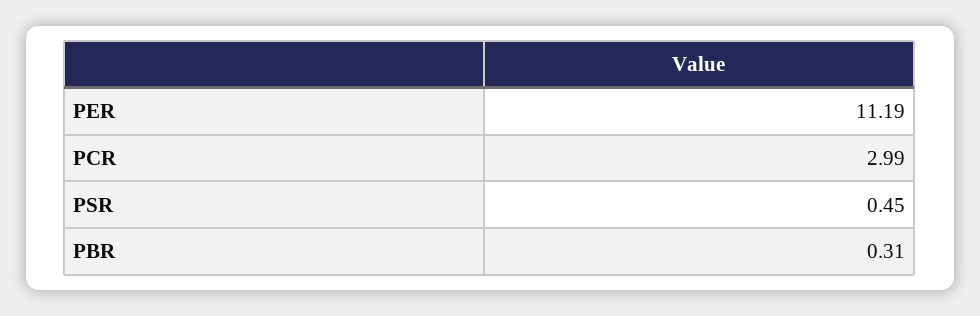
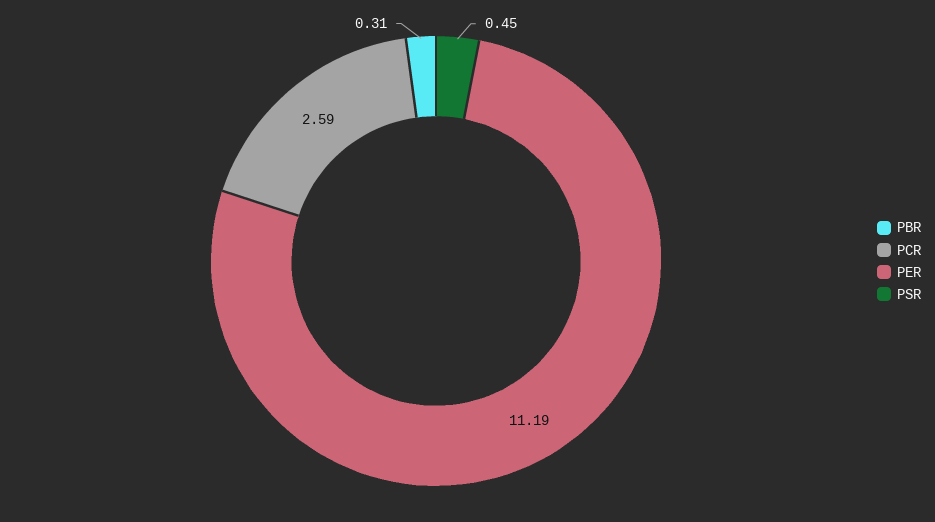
  {
    "PER": 11.19,
-   "PCR": 2.99,
+   "PCR": 2.59,
    "PSR": 0.45,
    "PBR": 0.31
  }

